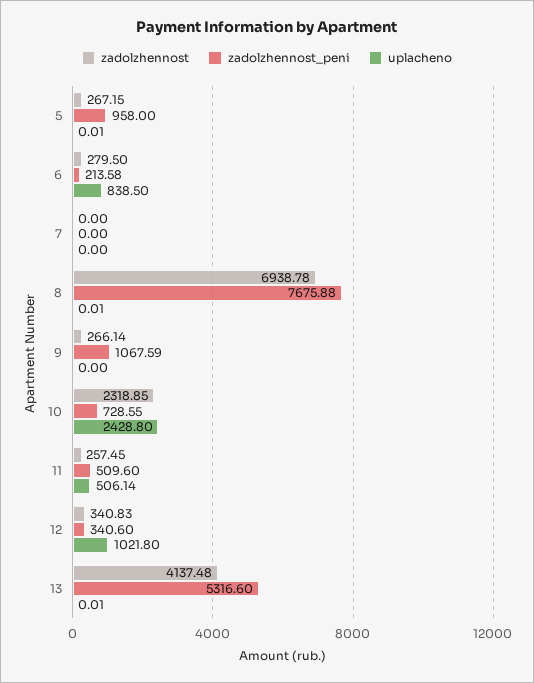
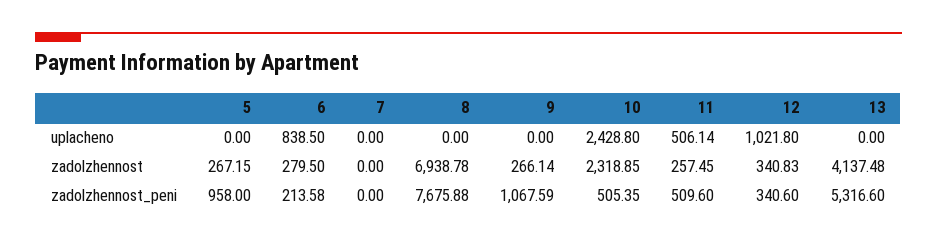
  {
    "zadolzhennost": {
      "5": 267.15,
      "6": 279.5,
      "7": 0,
      "8": 6938.78,
      "9": 266.14,
      "10": 2318.85,
      "11": 257.45,
      "12": 340.83,
      "13": 4137.48
    },
    "zadolzhennost_peni": {
      "5": 958,
      "6": 213.58,
      "7": 0,
      "8": 7675.88,
      "9": 1067.59,
-     "10": 728.55,
+     "10": 505.35,
      "11": 509.6,
      "12": 340.6,
      "13": 5316.6
    },
    "uplacheno": {
-     "5": 0.01,
+     "5": 0,
      "6": 838.5,
      "7": 0,
-     "8": 0.01,
+     "8": 0,
      "9": 0,
      "10": 2428.8,
      "11": 506.14,
      "12": 1021.8,
-     "13": 0.01
+     "13": 0
    }
  }

